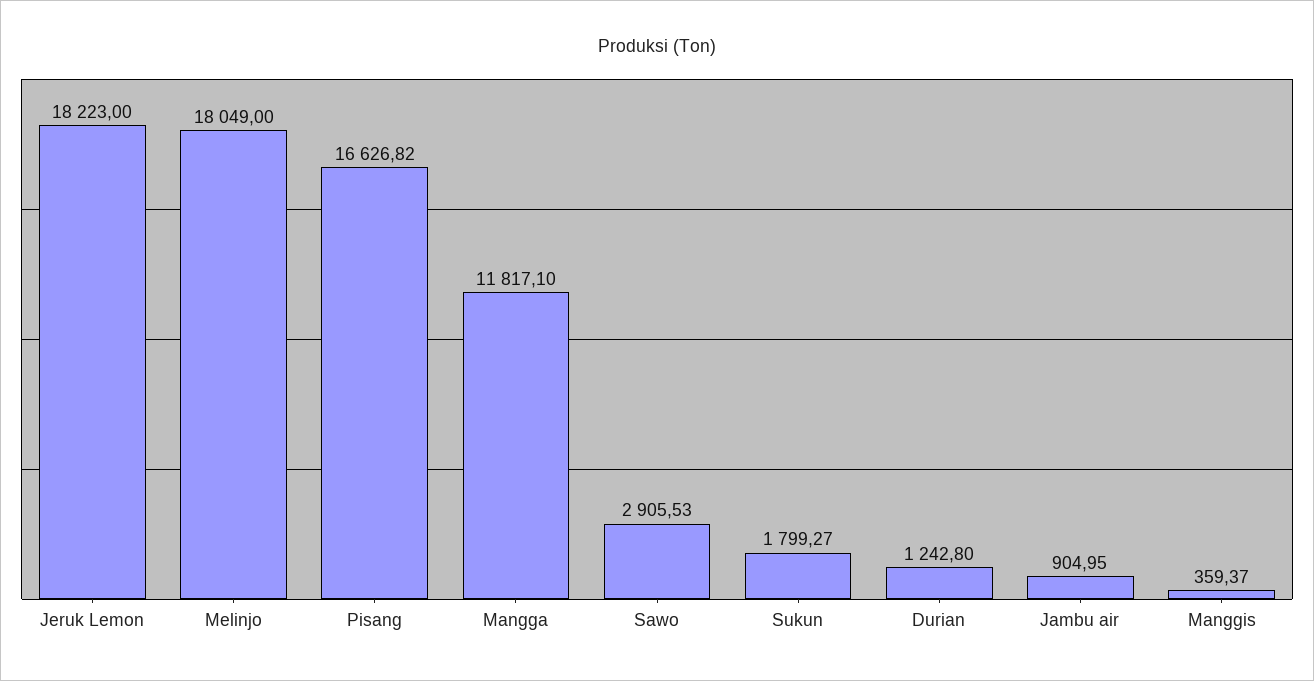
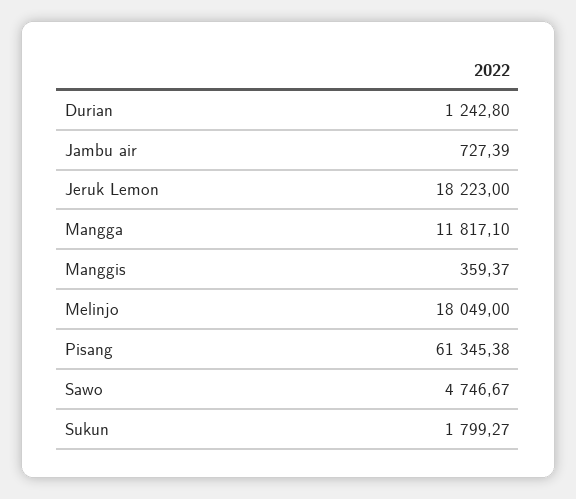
  {
    "Jeruk Lemon": 18223,
    "Melinjo": 18049,
-   "Pisang": 16626.82,
+   "Pisang": 61345.38,
    "Mangga": 11817.1,
-   "Sawo": 2905.53,
+   "Sawo": 4746.67,
    "Sukun": 1799.27,
    "Durian": 1242.8,
-   "Jambu air": 904.95,
+   "Jambu air": 727.39,
    "Manggis": 359.37
  }

